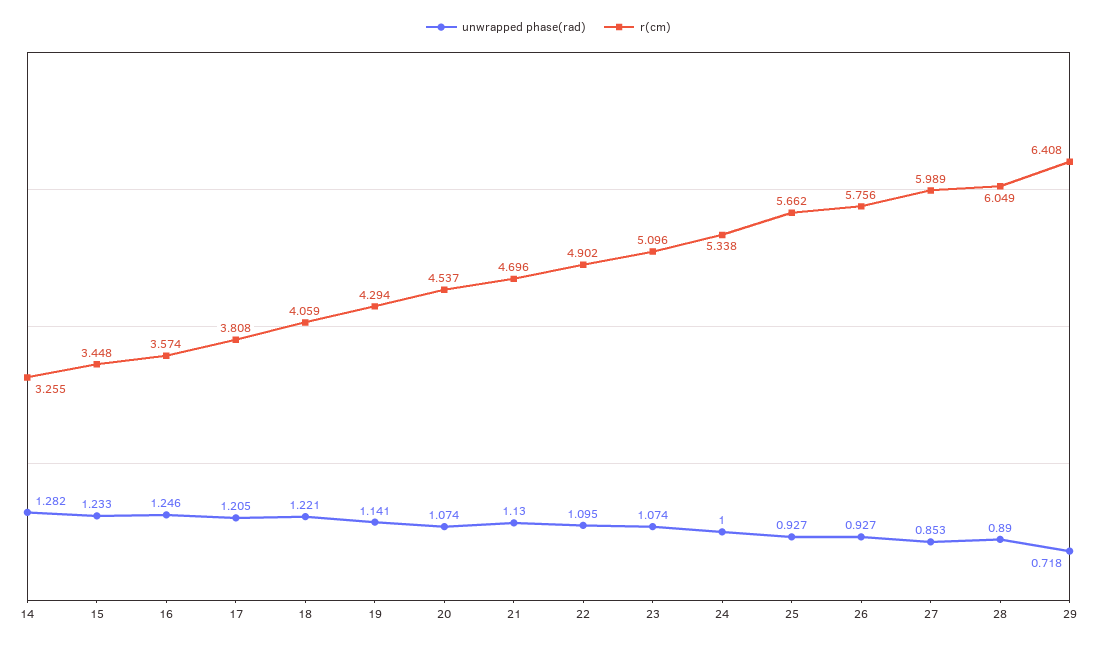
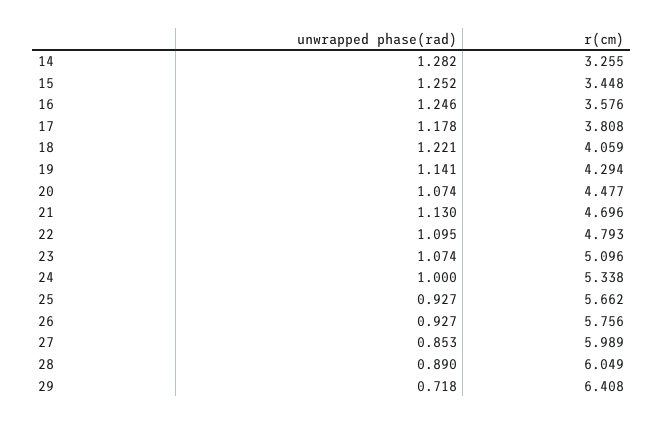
  {
    "unwrapped phase(rad)": {
      "14": 1.282,
-     "15": 1.233,
+     "15": 1.252,
      "16": 1.246,
-     "17": 1.205,
+     "17": 1.178,
      "18": 1.221,
      "19": 1.141,
      "20": 1.074,
      "21": 1.13,
      "22": 1.095,
      "23": 1.074,
      "24": 1,
      "25": 0.927,
      "26": 0.927,
      "27": 0.853,
      "28": 0.89,
      "29": 0.718
    },
    "r(cm)": {
      "14": 3.255,
      "15": 3.448,
-     "16": 3.574,
+     "16": 3.576,
      "17": 3.808,
      "18": 4.059,
      "19": 4.294,
-     "20": 4.537,
+     "20": 4.477,
      "21": 4.696,
-     "22": 4.902,
+     "22": 4.793,
      "23": 5.096,
      "24": 5.338,
      "25": 5.662,
      "26": 5.756,
      "27": 5.989,
      "28": 6.049,
      "29": 6.408
    }
  }

